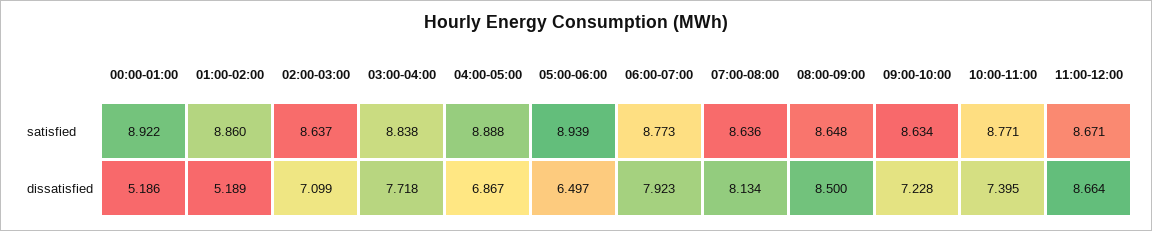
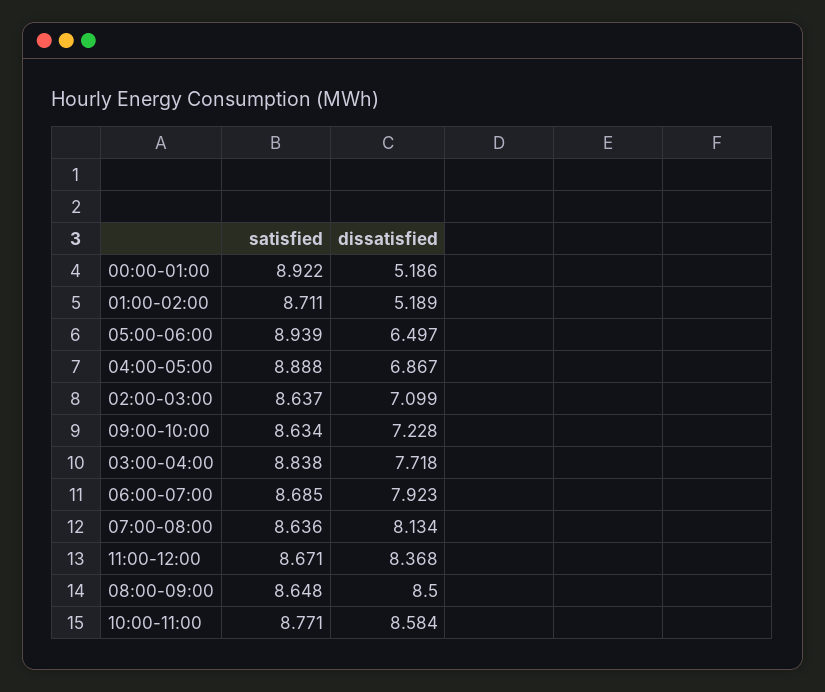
  {
    "00:00-01:00": {
      "satisfied": 8.922,
      "dissatisfied": 5.186
    },
    "01:00-02:00": {
-     "satisfied": 8.86,
+     "satisfied": 8.711,
      "dissatisfied": 5.189
    },
    "02:00-03:00": {
      "satisfied": 8.637,
      "dissatisfied": 7.099
    },
    "03:00-04:00": {
      "satisfied": 8.838,
      "dissatisfied": 7.718
    },
    "04:00-05:00": {
      "satisfied": 8.888,
      "dissatisfied": 6.867
    },
    "05:00-06:00": {
      "satisfied": 8.939,
      "dissatisfied": 6.497
    },
    "06:00-07:00": {
-     "satisfied": 8.773,
+     "satisfied": 8.685,
      "dissatisfied": 7.923
    },
    "07:00-08:00": {
      "satisfied": 8.636,
      "dissatisfied": 8.134
    },
    "08:00-09:00": {
      "satisfied": 8.648,
      "dissatisfied": 8.5
    },
    "09:00-10:00": {
      "satisfied": 8.634,
      "dissatisfied": 7.228
    },
    "10:00-11:00": {
      "satisfied": 8.771,
-     "dissatisfied": 7.395
+     "dissatisfied": 8.584
    },
    "11:00-12:00": {
      "satisfied": 8.671,
-     "dissatisfied": 8.664
+     "dissatisfied": 8.368
    }
  }

